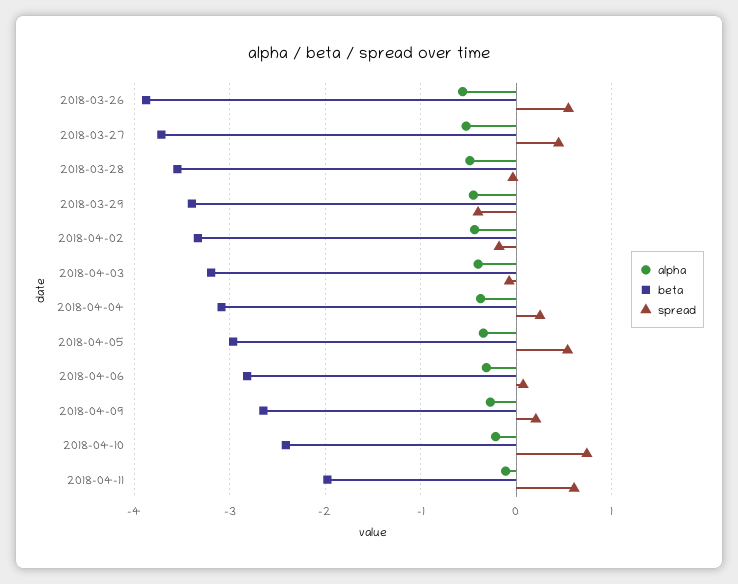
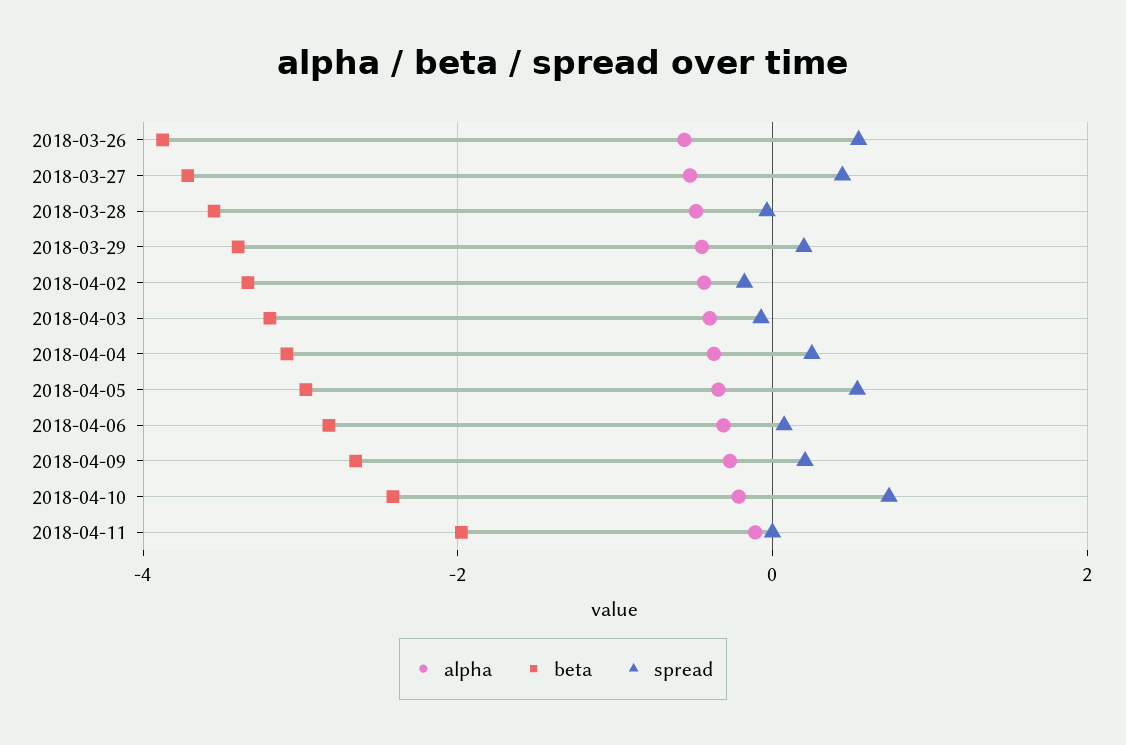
  {
    "alpha": {
      "2018-03-26": -0.6,
      "2018-03-27": -0.5,
      "2018-03-28": -0.5,
      "2018-03-29": -0.4,
      "2018-04-02": -0.4,
      "2018-04-03": -0.4,
      "2018-04-04": -0.4,
      "2018-04-05": -0.3,
      "2018-04-06": -0.3,
      "2018-04-09": -0.3,
      "2018-04-10": -0.2,
      "2018-04-11": -0.1
    },
    "beta": {
      "2018-03-26": -3.9,
      "2018-03-27": -3.7,
      "2018-03-28": -3.6,
      "2018-03-29": -3.4,
      "2018-04-02": -3.3,
      "2018-04-03": -3.2,
      "2018-04-04": -3.1,
      "2018-04-05": -3,
      "2018-04-06": -2.8,
      "2018-04-09": -2.7,
      "2018-04-10": -2.4,
      "2018-04-11": -2
    },
    "spread": {
      "2018-03-26": 0.5,
      "2018-03-27": 0.4,
      "2018-03-28": 0,
-     "2018-03-29": -0.4,
+     "2018-03-29": 0.2,
      "2018-04-02": -0.2,
      "2018-04-03": -0.1,
      "2018-04-04": 0.3,
      "2018-04-05": 0.5,
      "2018-04-06": 0.1,
      "2018-04-09": 0.2,
      "2018-04-10": 0.7,
-     "2018-04-11": 0.6
+     "2018-04-11": 0
    }
  }

